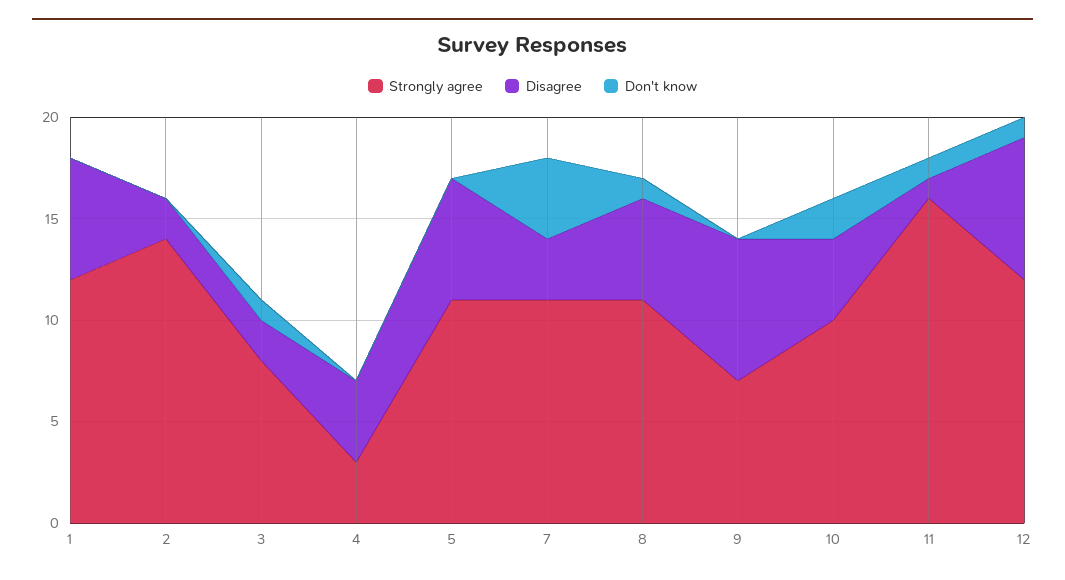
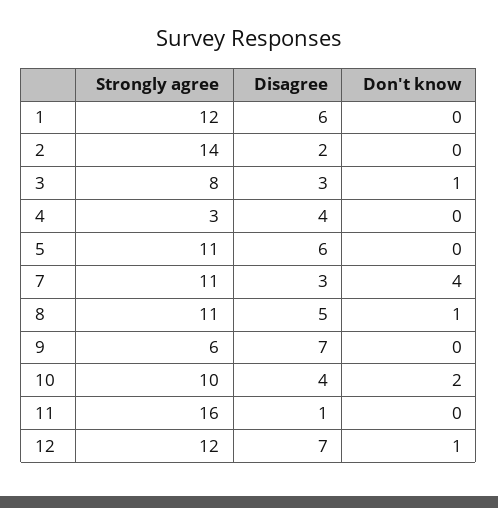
  {
    "Strongly agree": {
      "1": 12,
      "2": 14,
      "3": 8,
      "4": 3,
      "5": 11,
      "7": 11,
      "8": 11,
-     "9": 7,
+     "9": 6,
      "10": 10,
      "11": 16,
      "12": 12
    },
    "Disagree": {
      "1": 6,
      "2": 2,
-     "3": 2,
+     "3": 3,
      "4": 4,
      "5": 6,
      "7": 3,
      "8": 5,
      "9": 7,
      "10": 4,
      "11": 1,
      "12": 7
    },
    "Don't know": {
      "1": 0,
      "2": 0,
      "3": 1,
      "4": 0,
      "5": 0,
      "7": 4,
      "8": 1,
      "9": 0,
      "10": 2,
-     "11": 1,
+     "11": 0,
      "12": 1
    }
  }

